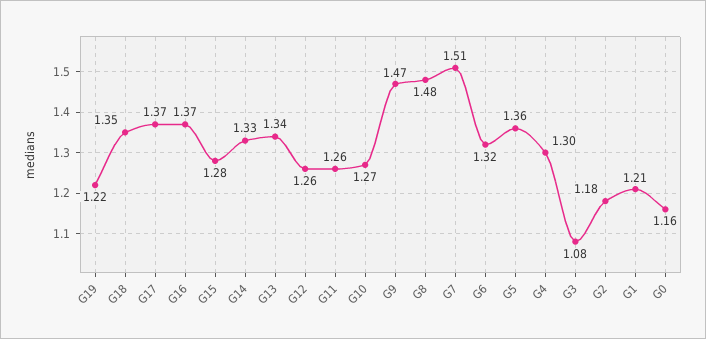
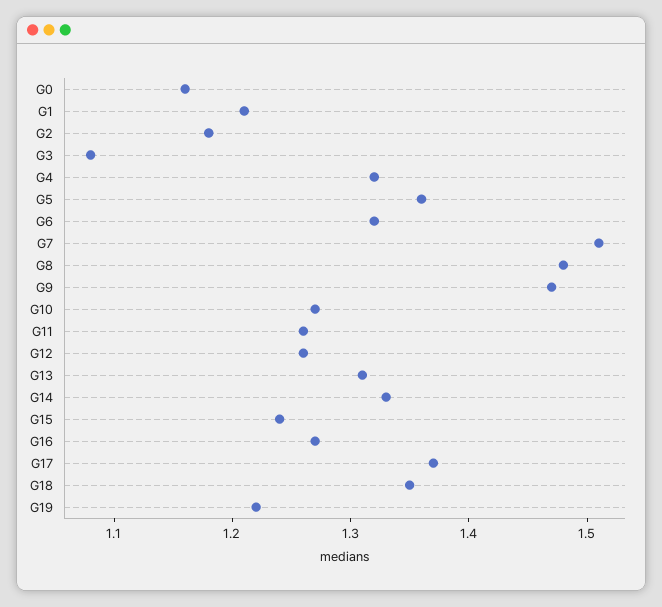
  {
    "G19": 1.22,
    "G18": 1.35,
    "G17": 1.37,
-   "G16": 1.37,
+   "G16": 1.27,
-   "G15": 1.28,
+   "G15": 1.24,
    "G14": 1.33,
-   "G13": 1.34,
+   "G13": 1.31,
    "G12": 1.26,
    "G11": 1.26,
    "G10": 1.27,
    "G9": 1.47,
    "G8": 1.48,
    "G7": 1.51,
    "G6": 1.32,
    "G5": 1.36,
-   "G4": 1.3,
+   "G4": 1.32,
    "G3": 1.08,
    "G2": 1.18,
    "G1": 1.21,
    "G0": 1.16
  }

